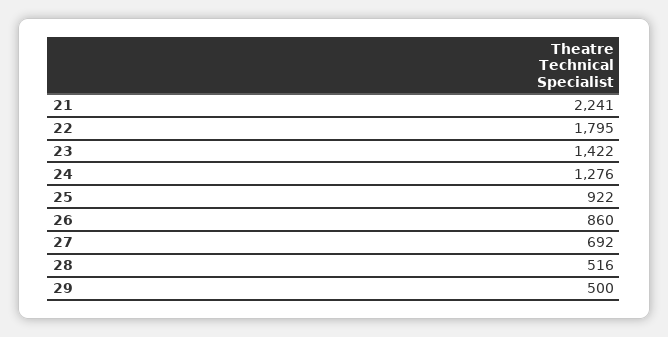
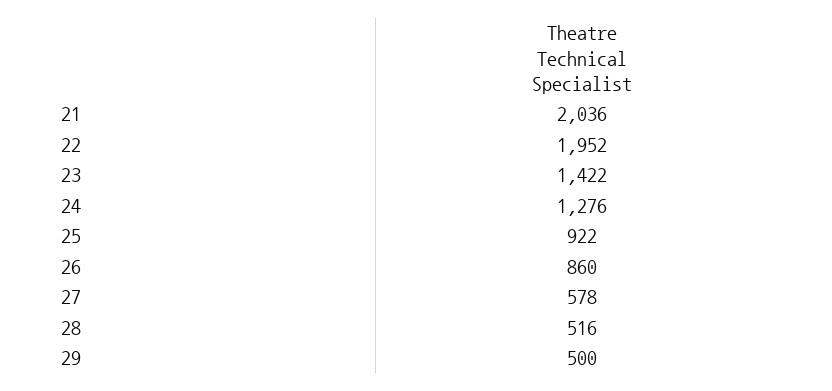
  {
-   "21": 2241,
+   "21": 2036,
-   "22": 1795,
+   "22": 1952,
    "23": 1422,
    "24": 1276,
    "25": 922,
    "26": 860,
-   "27": 692,
+   "27": 578,
    "28": 516,
    "29": 500
  }

